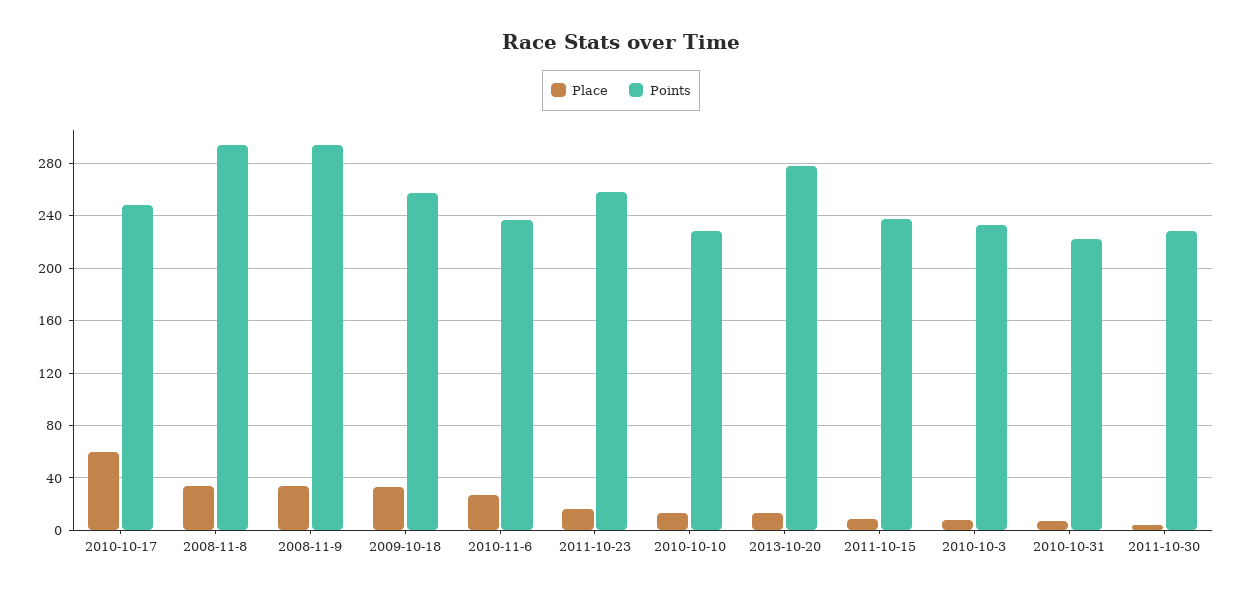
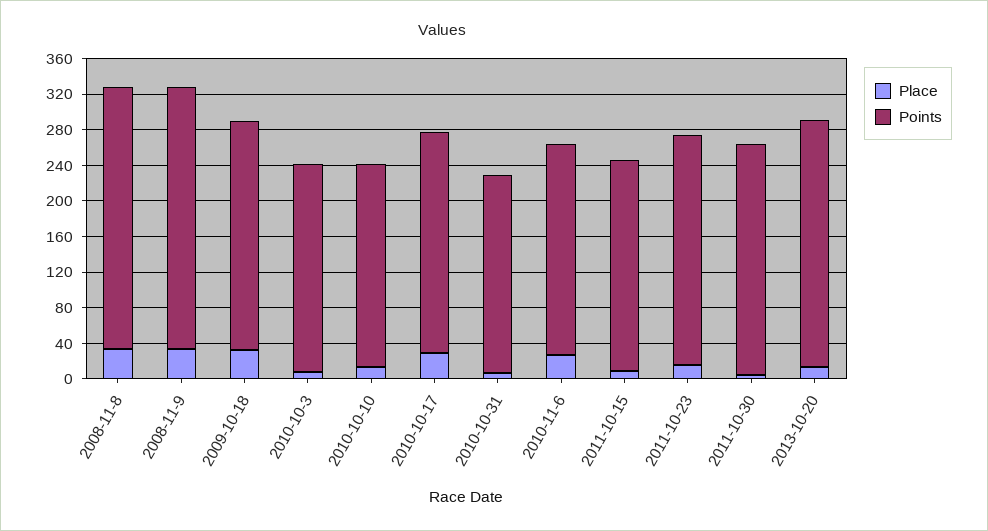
  {
    "Place": {
-     "2010-10-17": 60,
+     "2010-10-17": 30,
      "2008-11-8": 35,
      "2008-11-9": 35,
      "2009-10-18": 35,
      "2010-11-6": 25,
      "2011-10-23": 15,
      "2010-10-10": 15,
      "2013-10-20": 15,
      "2011-10-15": 10,
      "2010-10-3": 10,
      "2010-10-31": 5,
      "2011-10-30": 5
    },
    "Points": {
      "2010-10-17": 250,
      "2008-11-8": 295,
      "2008-11-9": 295,
      "2009-10-18": 255,
      "2010-11-6": 235,
      "2011-10-23": 260,
      "2010-10-10": 230,
      "2013-10-20": 280,
      "2011-10-15": 235,
      "2010-10-3": 235,
      "2010-10-31": 220,
-     "2011-10-30": 230
+     "2011-10-30": 260
    }
  }

